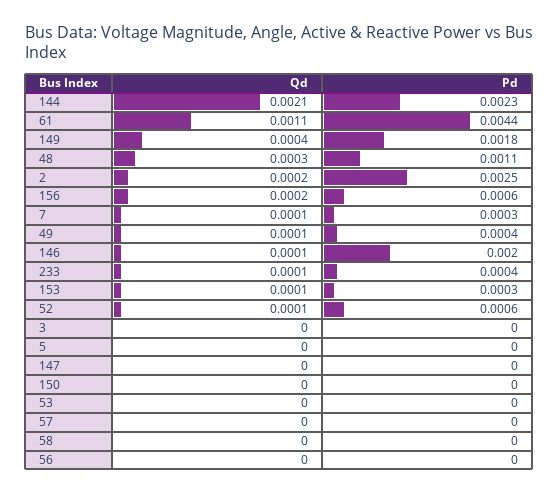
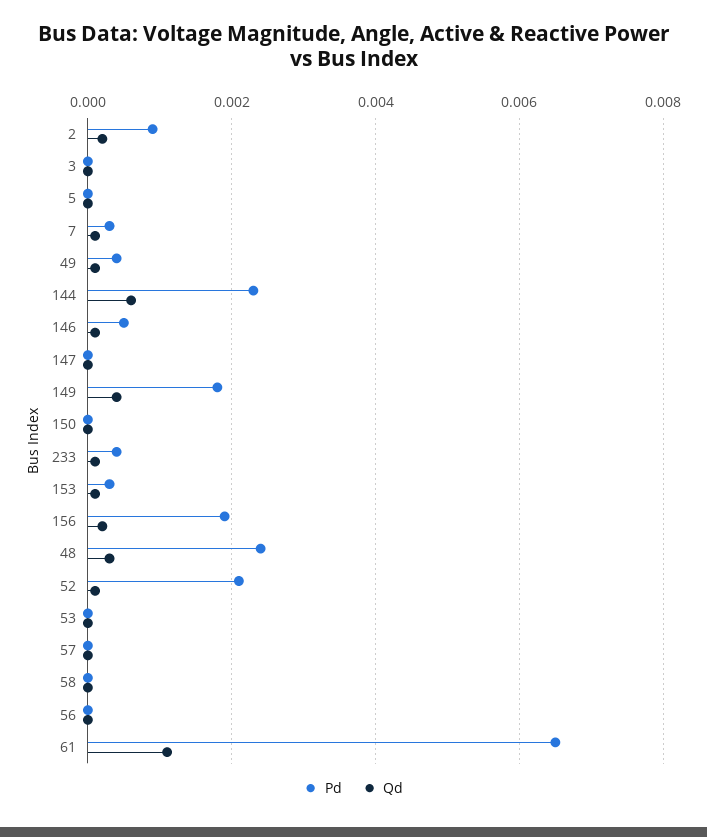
  {
    "Qd": {
-     "144": 0.0021,
+     "144": 0.0005,
      "61": 0.0011,
      "149": 0.0004,
      "48": 0.0003,
      "2": 0.0002,
      "156": 0.0002,
      "7": 0.0001,
      "49": 0.0001,
      "146": 0.0001,
      "233": 0.0001,
      "153": 0.0001,
      "52": 0.0001,
      "3": 0,
      "5": 0,
      "147": 0,
      "150": 0,
      "53": 0,
      "57": 0,
      "58": 0,
      "56": 0
    },
    "Pd": {
      "144": 0.0023,
-     "61": 0.0044,
+     "61": 0.0065,
      "149": 0.0018,
-     "48": 0.0011,
+     "48": 0.0025,
-     "2": 0.0025,
+     "2": 0.001,
-     "156": 0.0006,
+     "156": 0.002,
      "7": 0.0003,
      "49": 0.0004,
-     "146": 0.002,
+     "146": 0.0005,
      "233": 0.0004,
      "153": 0.0003,
-     "52": 0.0006,
+     "52": 0.002,
      "3": 0,
      "5": 0,
      "147": 0,
      "150": 0,
      "53": 0,
      "57": 0,
      "58": 0,
      "56": 0
    }
  }

